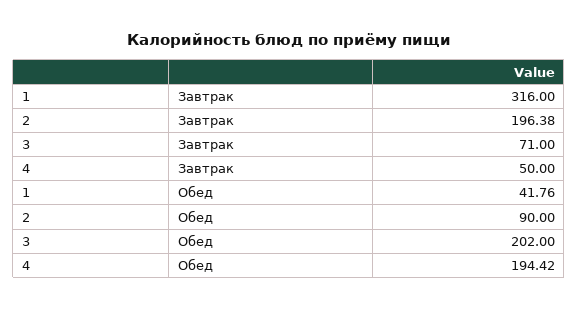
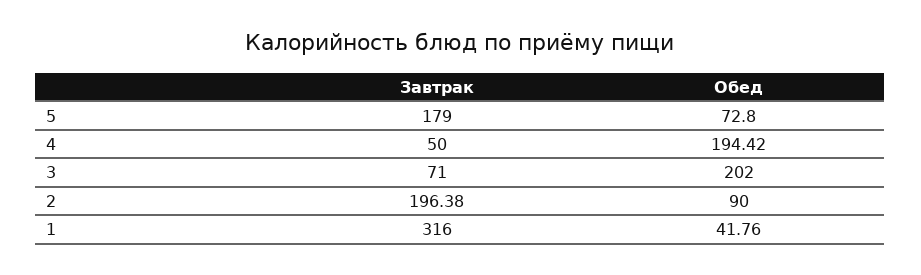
  {
    "1": {
      "Завтрак": 316,
      "Обед": 41.76
    },
    "2": {
      "Завтрак": 196.38,
      "Обед": 90
    },
    "3": {
      "Завтрак": 71,
      "Обед": 202
    },
    "4": {
      "Завтрак": 50,
      "Обед": 194.42
-   }
+   },
+   "5": {
+     "Завтрак": 179,
+     "Обед": 72.8
+   }
  }

